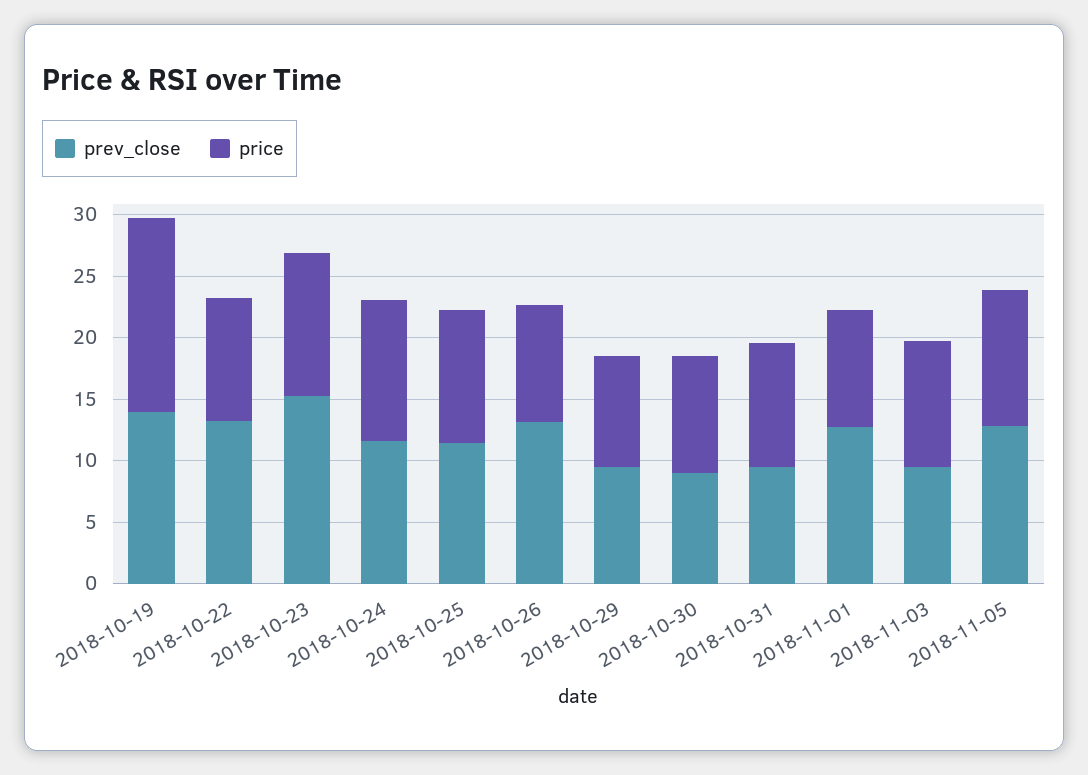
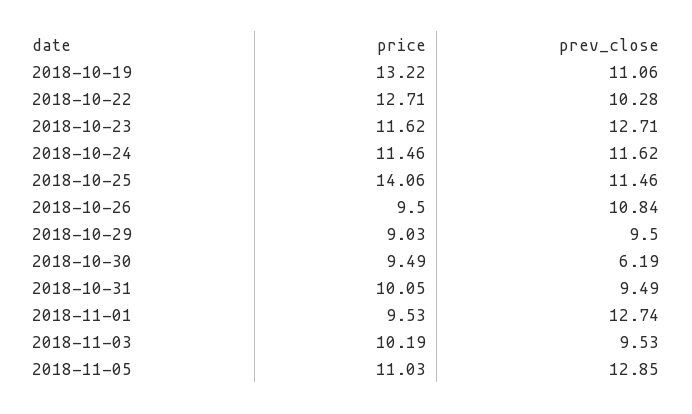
  {
    "prev_close": {
-     "2018-10-19": 14,
+     "2018-10-19": 11.06,
-     "2018-10-22": 13,
+     "2018-10-22": 10.28,
-     "2018-10-23": 15,
+     "2018-10-23": 12.71,
      "2018-10-24": 11.62,
      "2018-10-25": 11.46,
-     "2018-10-26": 13,
+     "2018-10-26": 10.84,
      "2018-10-29": 9.5,
-     "2018-10-30": 9,
+     "2018-10-30": 6.19,
      "2018-10-31": 9.49,
      "2018-11-01": 12.74,
      "2018-11-03": 9.53,
      "2018-11-05": 12.85
    },
    "price": {
-     "2018-10-19": 16,
+     "2018-10-19": 13.22,
-     "2018-10-22": 10,
+     "2018-10-22": 12.71,
      "2018-10-23": 11.62,
      "2018-10-24": 11.46,
-     "2018-10-25": 11,
+     "2018-10-25": 14.06,
      "2018-10-26": 9.5,
      "2018-10-29": 9.03,
      "2018-10-30": 9.49,
      "2018-10-31": 10.05,
      "2018-11-01": 9.53,
      "2018-11-03": 10.19,
      "2018-11-05": 11.03
    }
  }

